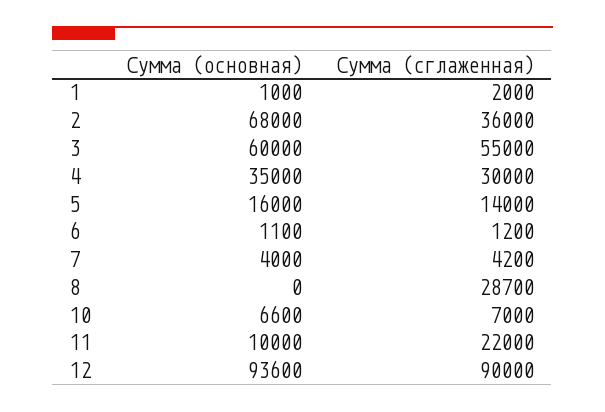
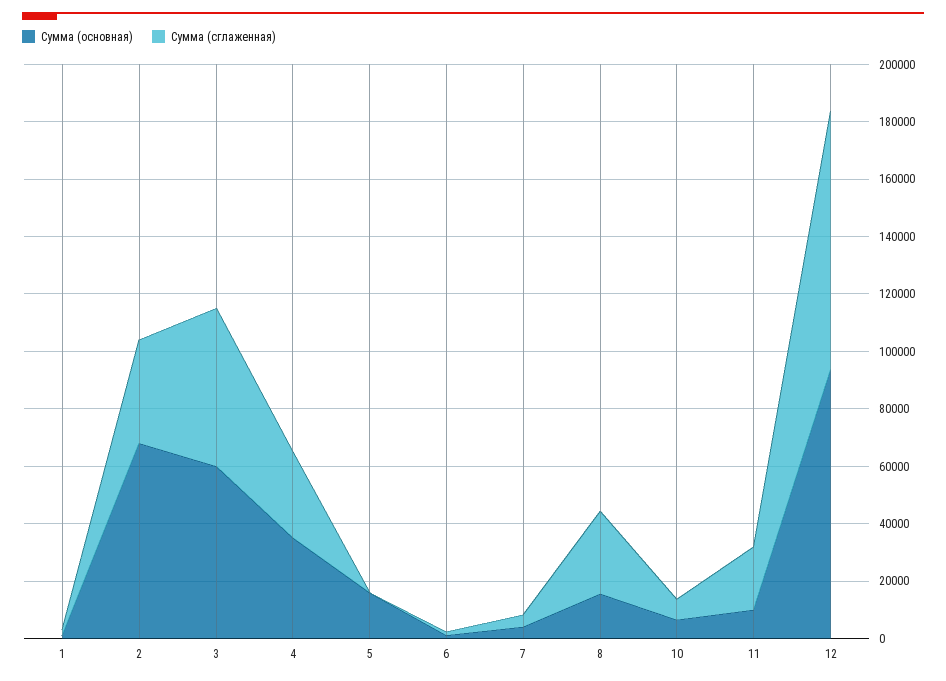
  {
    "Сумма (основная)": {
      "1": 1000,
      "2": 68000,
      "3": 60000,
      "4": 35000,
      "5": 16000,
      "6": 1100,
      "7": 4000,
-     "8": 0,
+     "8": 15000,
      "10": 6600,
      "11": 10000,
      "12": 93600
    },
    "Сумма (сглаженная)": {
      "1": 2000,
      "2": 36000,
      "3": 55000,
      "4": 30000,
-     "5": 14000,
+     "5": 0,
      "6": 1200,
      "7": 4200,
      "8": 28700,
      "10": 7000,
      "11": 22000,
      "12": 90000
    }
  }

